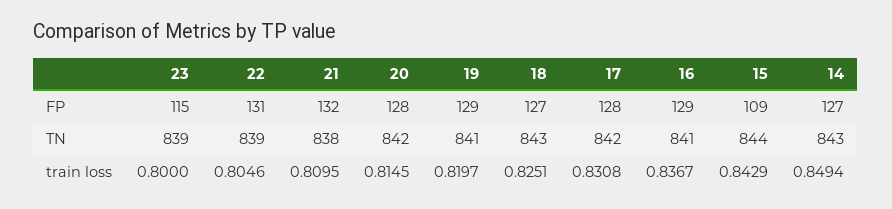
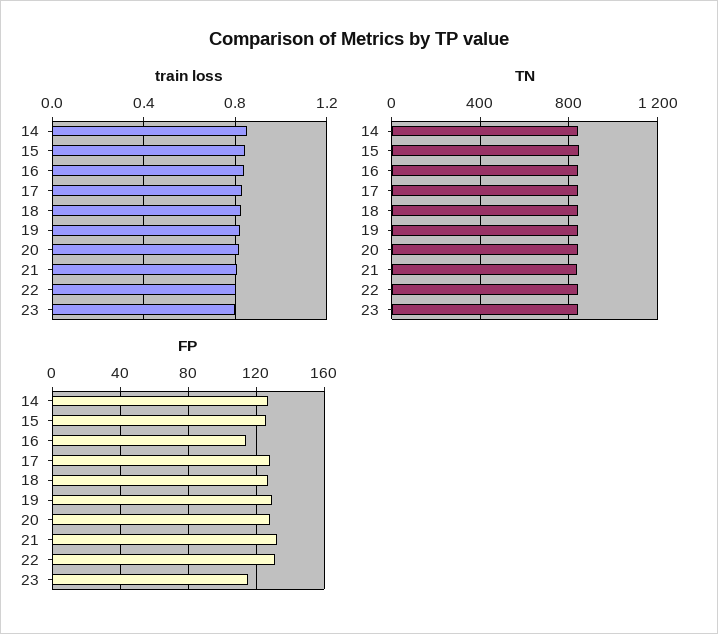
  {
    "FP": {
      "23": 115,
      "22": 131,
      "21": 132,
      "20": 128,
      "19": 129,
      "18": 127,
      "17": 128,
-     "16": 129,
+     "16": 115,
-     "15": 109,
+     "15": 125,
      "14": 127
    },
    "TN": {
      "23": 839,
      "22": 839,
      "21": 838,
      "20": 842,
      "19": 841,
      "18": 843,
      "17": 842,
      "16": 841,
      "15": 844,
      "14": 843
    },
    "train loss": {
      "23": 0.8,
      "22": 0.8046,
      "21": 0.8095,
      "20": 0.8145,
      "19": 0.8197,
      "18": 0.8251,
      "17": 0.8308,
      "16": 0.8367,
      "15": 0.8429,
      "14": 0.8494
    }
  }

